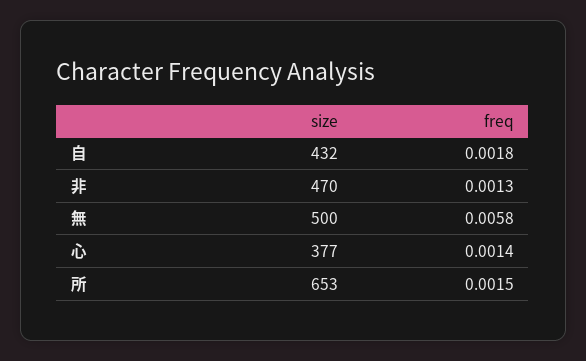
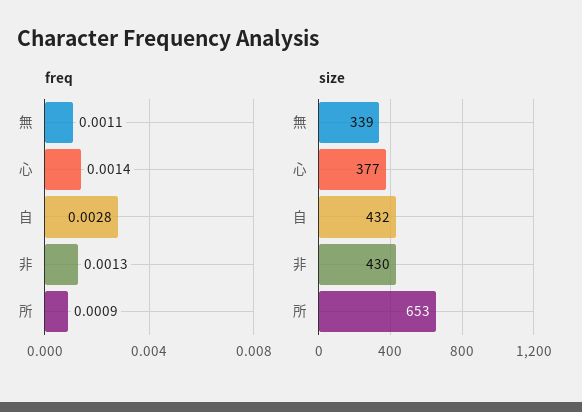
  {
    "size": {
      "自": 432,
-     "非": 470,
+     "非": 430,
-     "無": 500,
+     "無": 339,
      "心": 377,
      "所": 653
    },
    "freq": {
-     "自": 0.0018,
+     "自": 0.0028,
      "非": 0.0013,
-     "無": 0.0058,
+     "無": 0.0011,
      "心": 0.0014,
-     "所": 0.0015
+     "所": 0.0009
    }
  }

